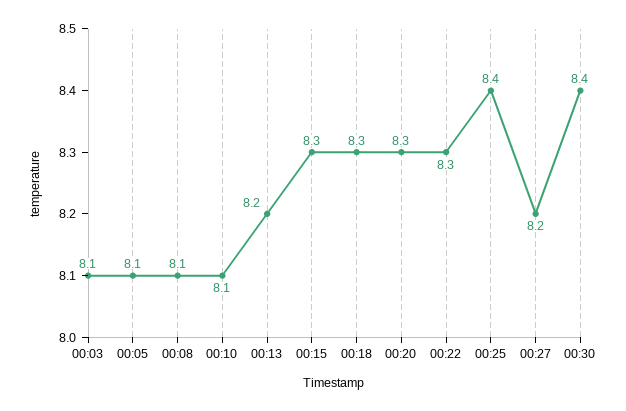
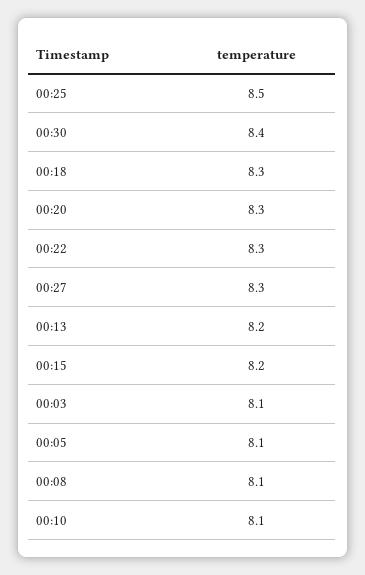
  {
    "00:03": 8.1,
    "00:05": 8.1,
    "00:08": 8.1,
    "00:10": 8.1,
    "00:13": 8.2,
-   "00:15": 8.3,
+   "00:15": 8.2,
    "00:18": 8.3,
    "00:20": 8.3,
    "00:22": 8.3,
-   "00:25": 8.4,
+   "00:25": 8.5,
-   "00:27": 8.2,
+   "00:27": 8.3,
    "00:30": 8.4
  }

